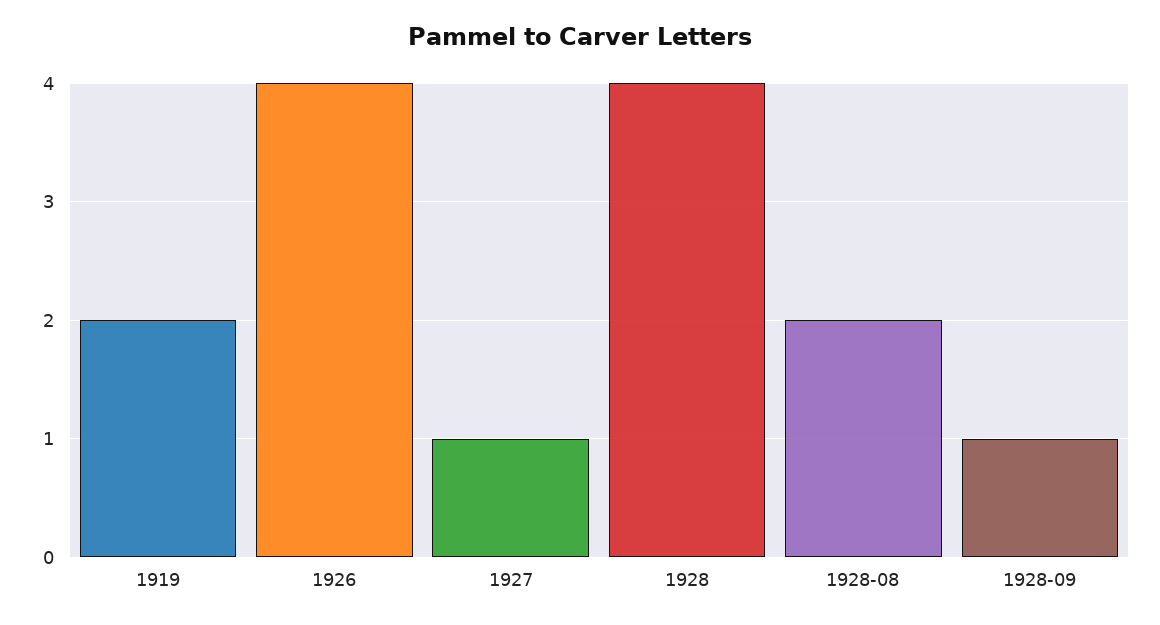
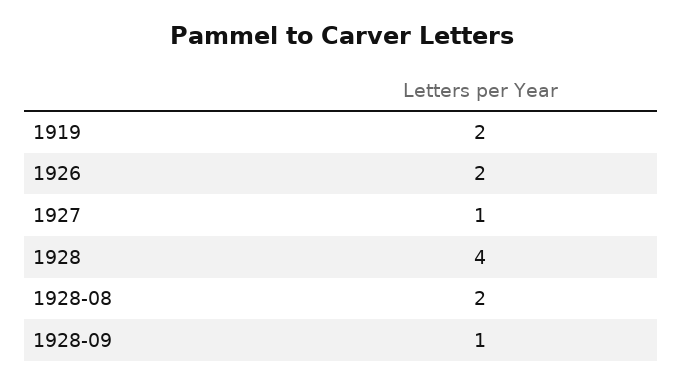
  {
    "1919": 2,
-   "1926": 4,
+   "1926": 2,
    "1927": 1,
    "1928": 4,
    "1928-08": 2,
    "1928-09": 1
  }

